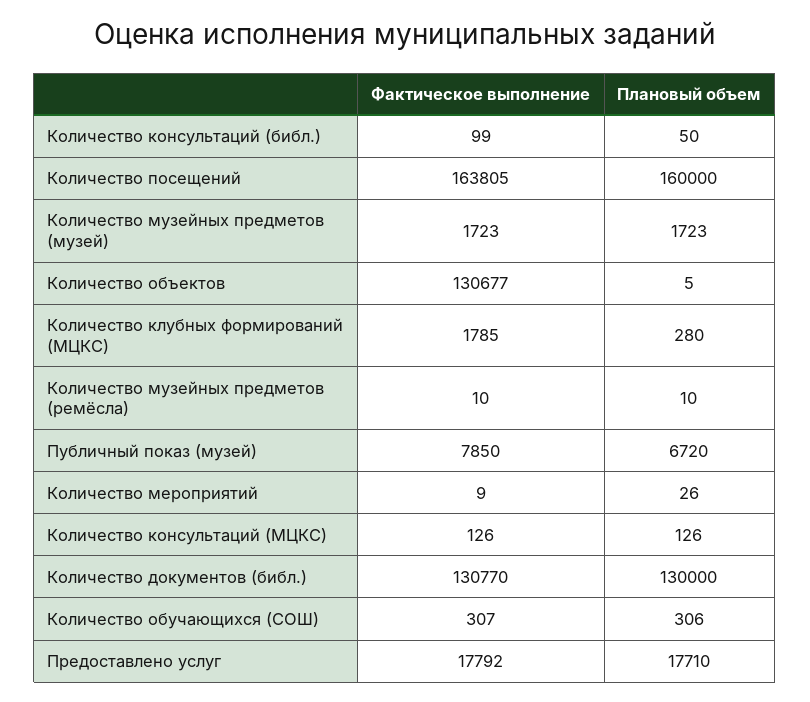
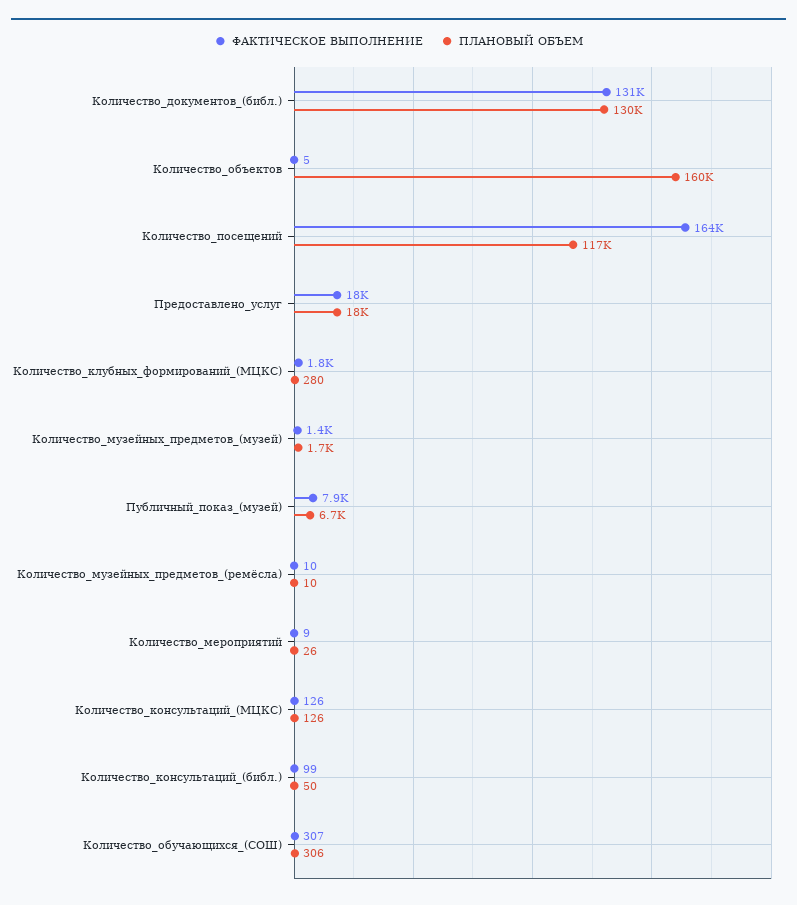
  {
    "Фактическое выполнение": {
      "Количество консультаций (библ.)": 99,
      "Количество посещений": 163805,
-     "Количество музейных предметов (музей)": 1723,
+     "Количество музейных предметов (музей)": 1400,
-     "Количество объектов": 130677,
+     "Количество объектов": 5,
      "Количество клубных формирований (МЦКС)": 1785,
      "Количество музейных предметов (ремёсла)": 10,
      "Публичный показ (музей)": 7850,
      "Количество мероприятий": 9,
      "Количество консультаций (МЦКС)": 126,
      "Количество документов (библ.)": 130770,
      "Количество обучающихся (СОШ)": 307,
      "Предоставлено услуг": 17792
    },
    "Плановый объем": {
      "Количество консультаций (библ.)": 50,
-     "Количество посещений": 160000,
+     "Количество посещений": 117000,
      "Количество музейных предметов (музей)": 1723,
-     "Количество объектов": 5,
+     "Количество объектов": 160000,
      "Количество клубных формирований (МЦКС)": 280,
      "Количество музейных предметов (ремёсла)": 10,
      "Публичный показ (музей)": 6720,
      "Количество мероприятий": 26,
      "Количество консультаций (МЦКС)": 126,
      "Количество документов (библ.)": 130000,
      "Количество обучающихся (СОШ)": 306,
      "Предоставлено услуг": 17710
    }
  }

